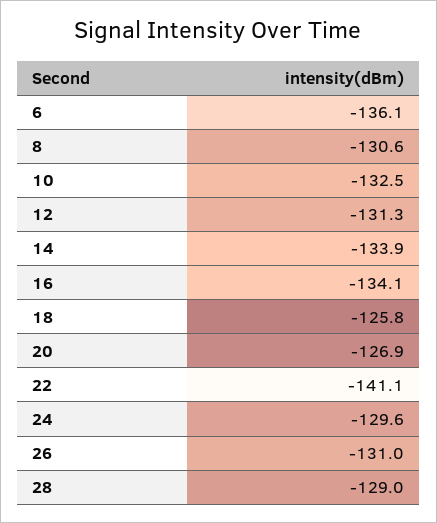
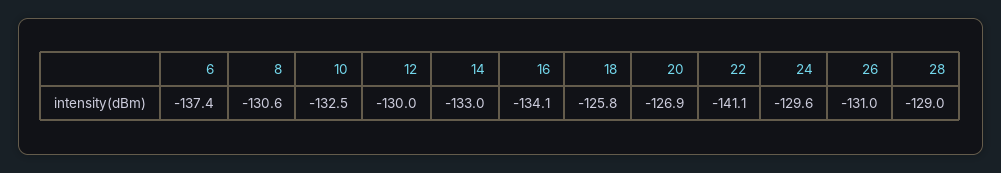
  {
-   "6": -136.1,
+   "6": -137.4,
    "8": -130.6,
    "10": -132.5,
-   "12": -131.3,
+   "12": -130,
-   "14": -133.9,
+   "14": -133,
    "16": -134.1,
    "18": -125.8,
    "20": -126.9,
    "22": -141.1,
    "24": -129.6,
    "26": -131,
    "28": -129
  }

